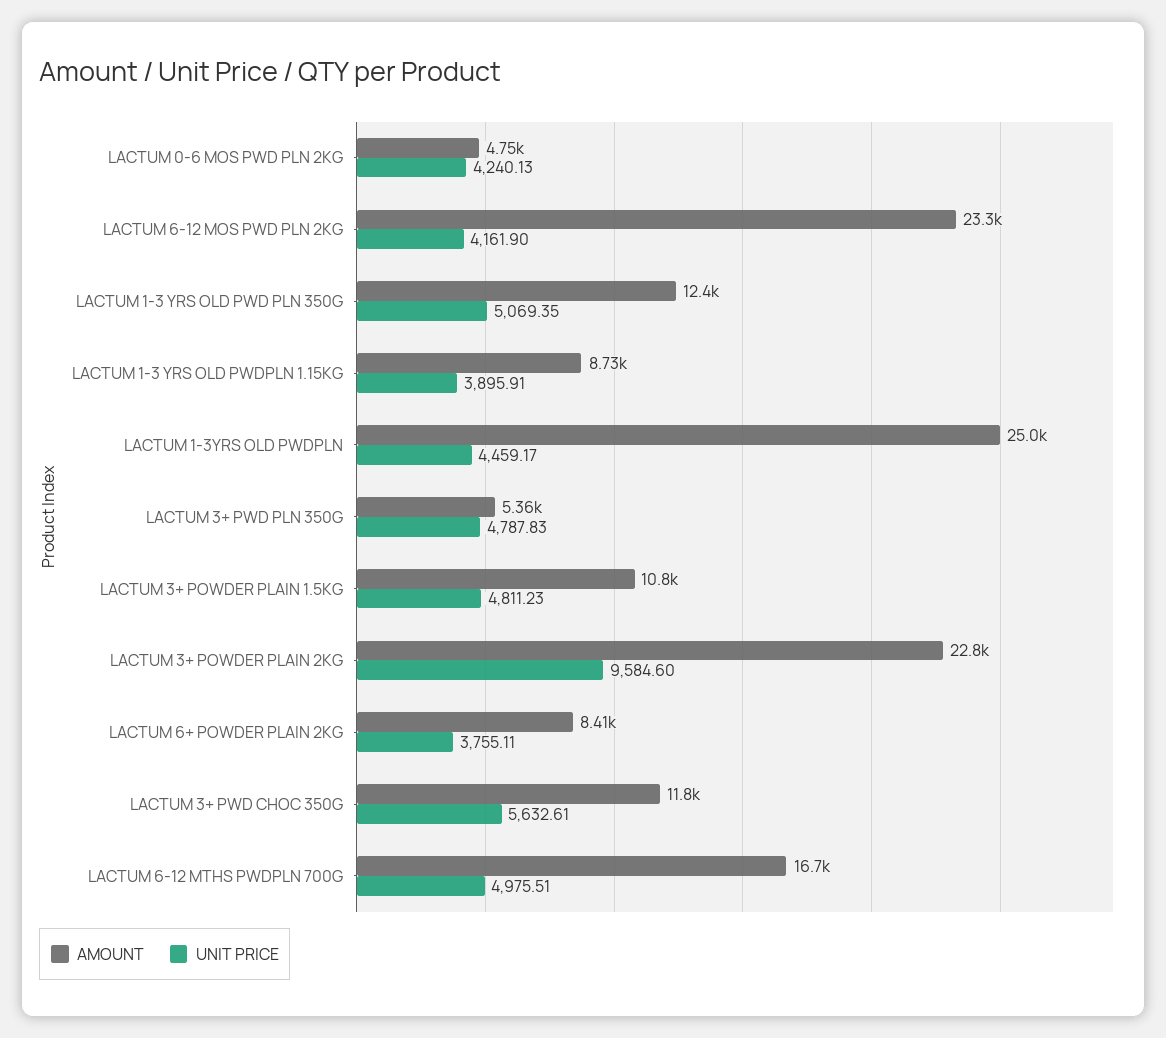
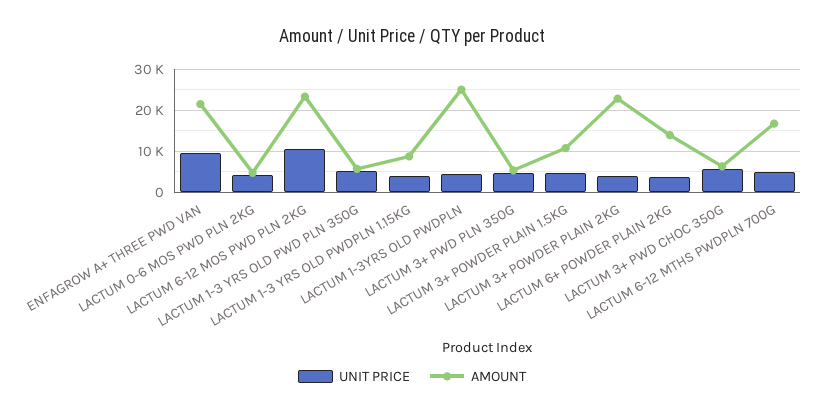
  {
    "AMOUNT": {
      "LACTUM 0-6 MOS PWD PLN 2KG": 4750,
      "LACTUM 6-12 MOS PWD PLN 2KG": 23300,
-     "LACTUM 1-3 YRS OLD PWD PLN 350G": 12400,
+     "LACTUM 1-3 YRS OLD PWD PLN 350G": 6000,
      "LACTUM 1-3 YRS OLD PWDPLN 1.15KG": 8730,
      "LACTUM 1-3YRS OLD PWDPLN": 25000,
      "LACTUM 3+ PWD PLN 350G": 5360,
      "LACTUM 3+ POWDER PLAIN 1.5KG": 10800,
      "LACTUM 3+ POWDER PLAIN 2KG": 22800,
-     "LACTUM 6+ POWDER PLAIN 2KG": 8410,
+     "LACTUM 6+ POWDER PLAIN 2KG": 14000,
-     "LACTUM 3+ PWD CHOC 350G": 11800,
+     "LACTUM 3+ PWD CHOC 350G": 6000,
-     "LACTUM 6-12 MTHS PWDPLN 700G": 16700
+     "LACTUM 6-12 MTHS PWDPLN 700G": 16700,
+     "ENFAGROW A+ THREE PWD VAN": 22000
    },
    "UNIT PRICE": {
      "LACTUM 0-6 MOS PWD PLN 2KG": 4240.13,
-     "LACTUM 6-12 MOS PWD PLN 2KG": 4161.9,
+     "LACTUM 6-12 MOS PWD PLN 2KG": 10000,
      "LACTUM 1-3 YRS OLD PWD PLN 350G": 5069.35,
      "LACTUM 1-3 YRS OLD PWDPLN 1.15KG": 3895.91,
      "LACTUM 1-3YRS OLD PWDPLN": 4459.17,
      "LACTUM 3+ PWD PLN 350G": 4787.83,
      "LACTUM 3+ POWDER PLAIN 1.5KG": 4811.23,
-     "LACTUM 3+ POWDER PLAIN 2KG": 9584.6,
+     "LACTUM 3+ POWDER PLAIN 2KG": 4000,
      "LACTUM 6+ POWDER PLAIN 2KG": 3755.11,
      "LACTUM 3+ PWD CHOC 350G": 5632.61,
-     "LACTUM 6-12 MTHS PWDPLN 700G": 4975.51
+     "LACTUM 6-12 MTHS PWDPLN 700G": 4975.51,
+     "ENFAGROW A+ THREE PWD VAN": 10000
    }
  }

